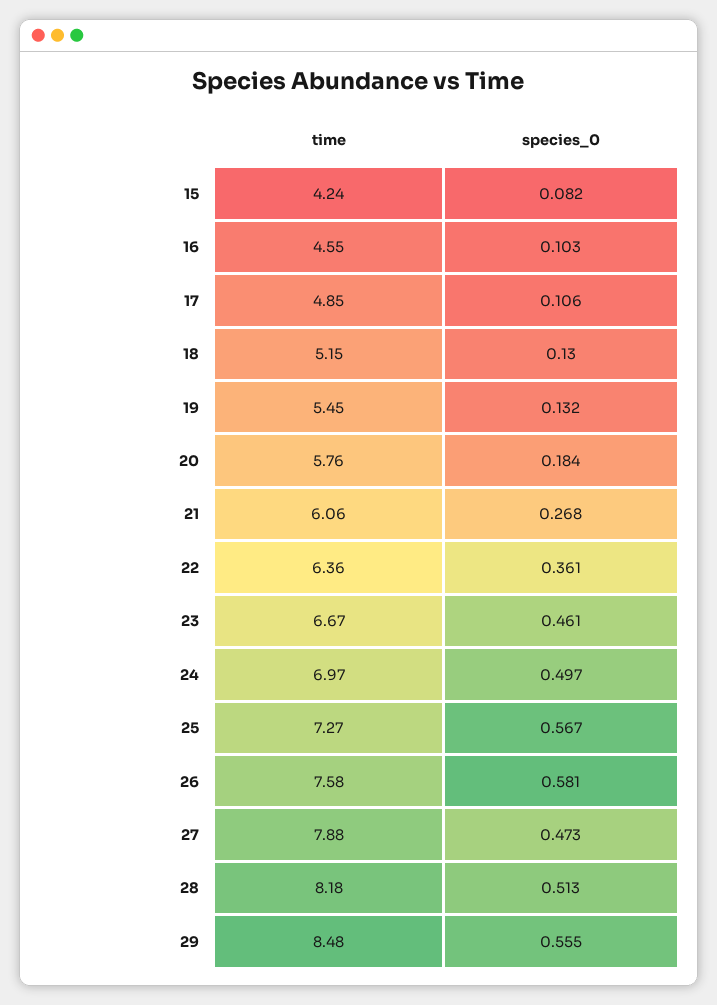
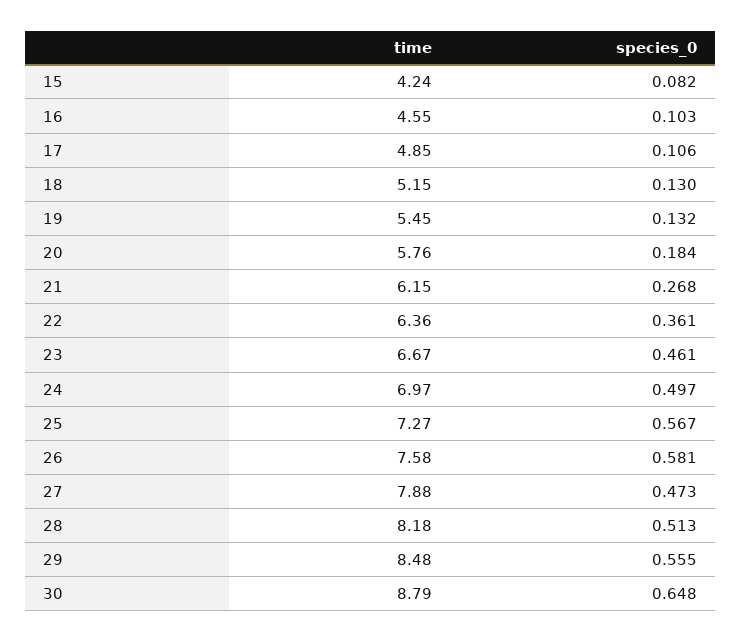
  {
    "time": {
      "15": 4.24,
      "16": 4.55,
      "17": 4.85,
      "18": 5.15,
      "19": 5.45,
      "20": 5.76,
-     "21": 6.06,
+     "21": 6.15,
      "22": 6.36,
      "23": 6.67,
      "24": 6.97,
      "25": 7.27,
      "26": 7.58,
      "27": 7.88,
      "28": 8.18,
-     "29": 8.48
+     "29": 8.48,
+     "30": 8.79
    },
    "species_0": {
      "15": 0.082,
      "16": 0.103,
      "17": 0.106,
      "18": 0.13,
      "19": 0.132,
      "20": 0.184,
      "21": 0.268,
      "22": 0.361,
      "23": 0.461,
      "24": 0.497,
      "25": 0.567,
      "26": 0.581,
      "27": 0.473,
      "28": 0.513,
-     "29": 0.555
+     "29": 0.555,
+     "30": 0.648
    }
  }

